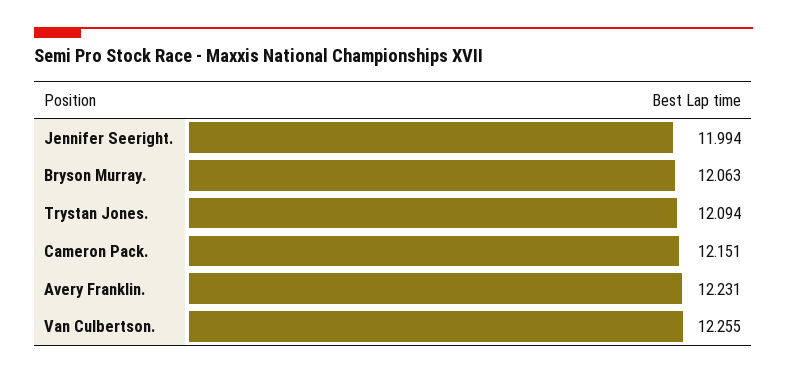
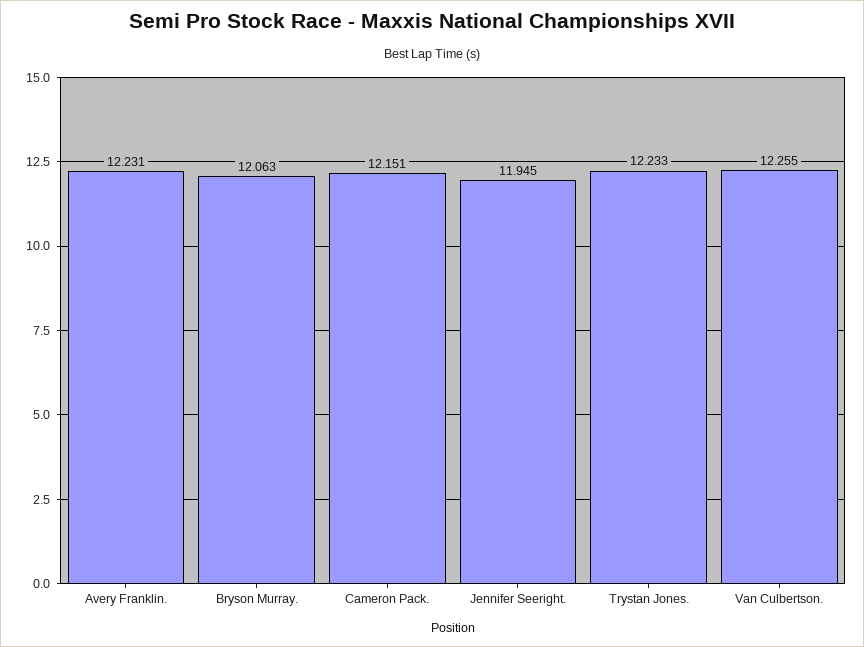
  {
-   "Jennifer Seeright.": 11.994,
+   "Jennifer Seeright.": 11.945,
    "Bryson Murray.": 12.063,
-   "Trystan Jones.": 12.094,
+   "Trystan Jones.": 12.233,
    "Cameron Pack.": 12.151,
    "Avery Franklin.": 12.231,
    "Van Culbertson.": 12.255
  }

